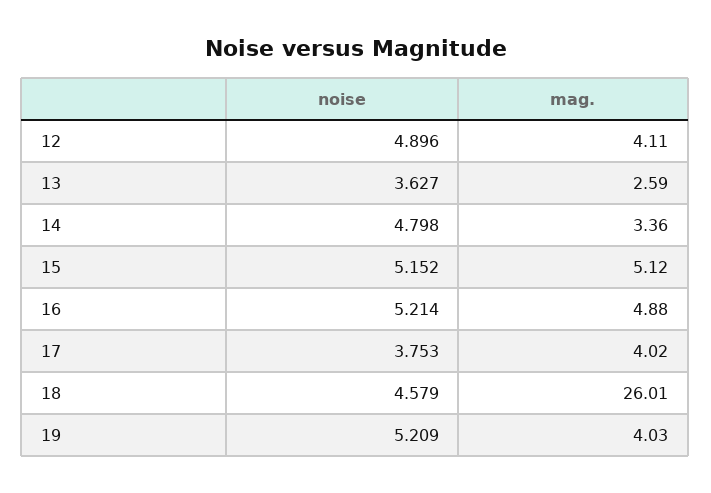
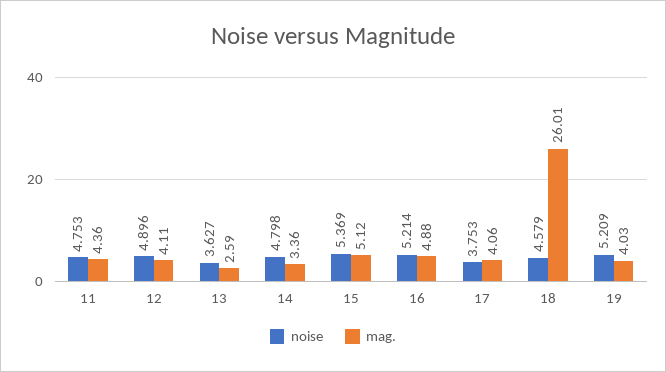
  {
    "noise": {
      "12": 4.896,
      "13": 3.627,
      "14": 4.798,
-     "15": 5.152,
+     "15": 5.369,
      "16": 5.214,
      "17": 3.753,
      "18": 4.579,
-     "19": 5.209
+     "19": 5.209,
+     "11": 4.753
    },
    "mag.": {
      "12": 4.11,
      "13": 2.59,
      "14": 3.36,
      "15": 5.12,
      "16": 4.88,
-     "17": 4.02,
+     "17": 4.06,
      "18": 26.01,
-     "19": 4.03
+     "19": 4.03,
+     "11": 4.36
    }
  }

